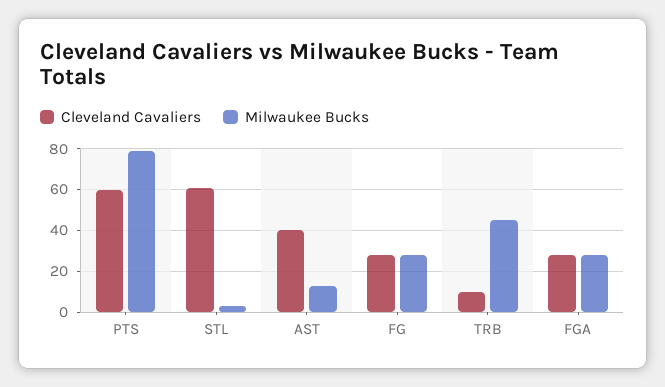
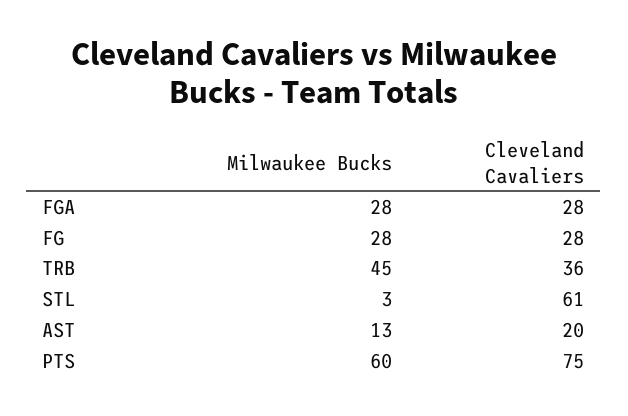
  {
    "Cleveland Cavaliers": {
-     "PTS": 60,
+     "PTS": 75,
      "STL": 61,
-     "AST": 40,
+     "AST": 20,
      "FG": 28,
-     "TRB": 10,
+     "TRB": 36,
      "FGA": 28
    },
    "Milwaukee Bucks": {
-     "PTS": 80,
+     "PTS": 60,
      "STL": 3,
      "AST": 13,
      "FG": 28,
      "TRB": 45,
      "FGA": 28
    }
  }

